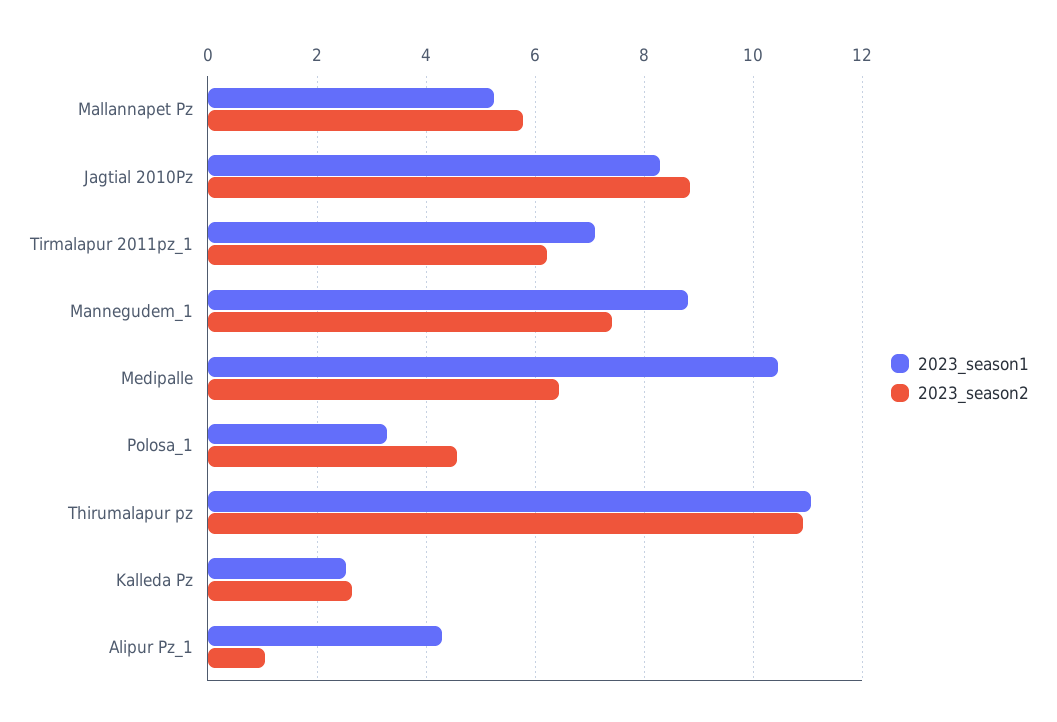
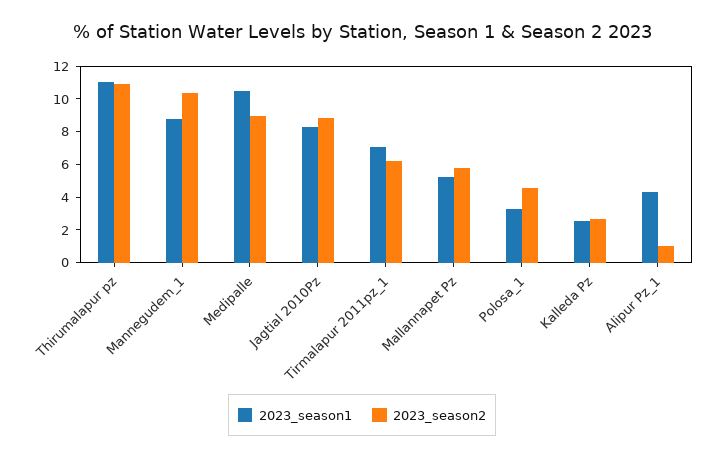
  {
    "2023_season1": {
      "Mallannapet Pz": 5.2,
      "Jagtial 2010Pz": 8.2,
      "Tirmalapur 2011pz_1": 7,
      "Mannegudem_1": 8.8,
      "Medipalle": 10.4,
      "Polosa_1": 3.2,
      "Thirumalapur pz": 11,
      "Kalleda Pz": 2.6,
      "Alipur Pz_1": 4.4
    },
    "2023_season2": {
      "Mallannapet Pz": 5.8,
      "Jagtial 2010Pz": 8.8,
      "Tirmalapur 2011pz_1": 6.2,
-     "Mannegudem_1": 7.4,
+     "Mannegudem_1": 10.5,
-     "Medipalle": 6.4,
+     "Medipalle": 9,
      "Polosa_1": 4.6,
      "Thirumalapur pz": 11,
      "Kalleda Pz": 2.6,
      "Alipur Pz_1": 1
    }
  }

